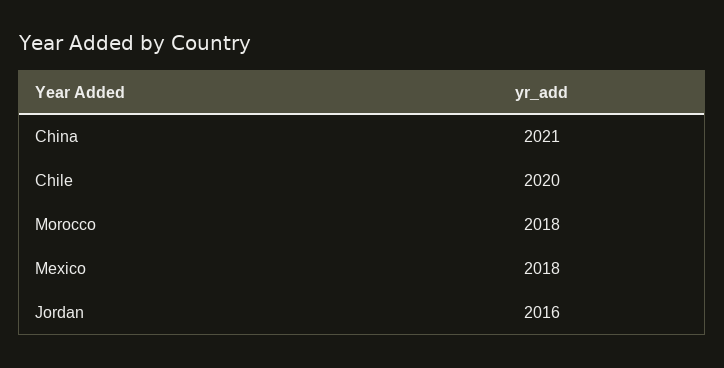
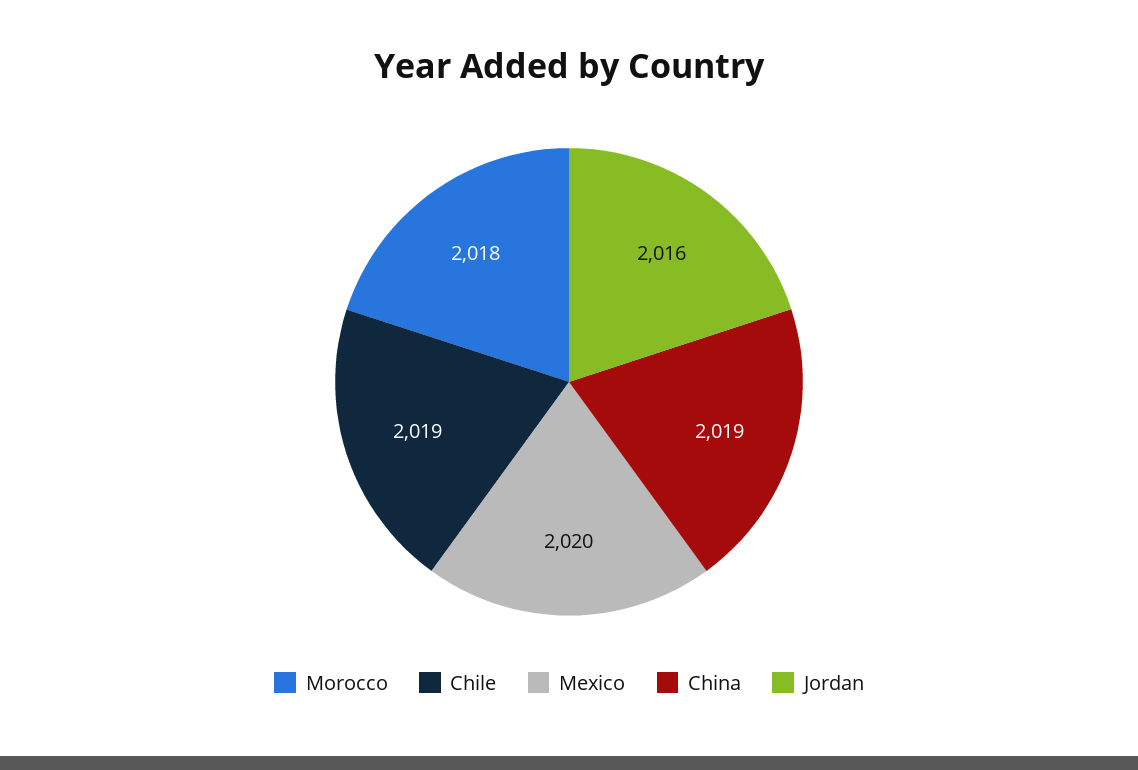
  {
-   "China": 2021,
+   "China": 2019,
-   "Chile": 2020,
+   "Chile": 2019,
    "Morocco": 2018,
-   "Mexico": 2018,
+   "Mexico": 2020,
    "Jordan": 2016
  }

